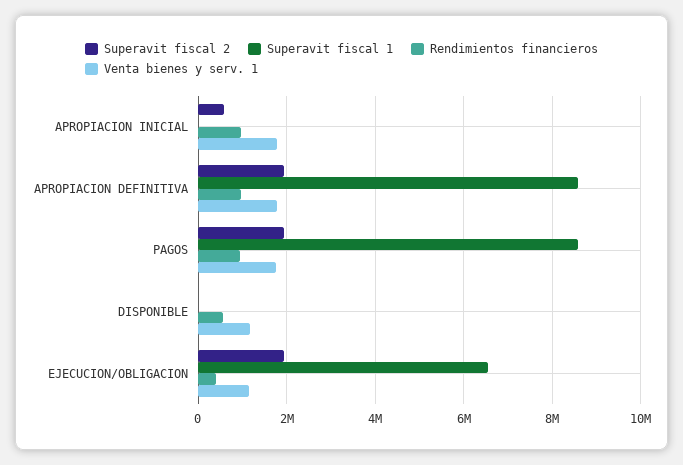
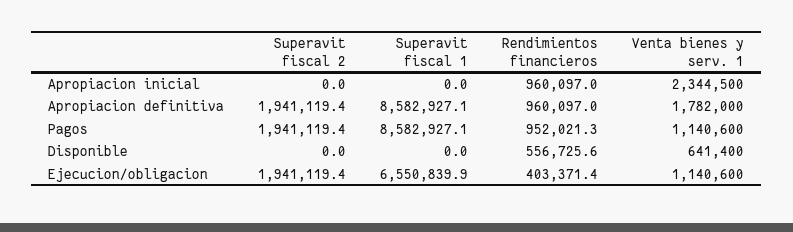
  {
    "Superavit fiscal 2": {
-     "APROPIACION INICIAL": 600000,
+     "APROPIACION INICIAL": 0,
      "APROPIACION DEFINITIVA": 1941119.4,
      "PAGOS": 1941119.4,
      "DISPONIBLE": 0,
      "EJECUCION/OBLIGACION": 1941119.4
    },
    "Superavit fiscal 1": {
      "APROPIACION INICIAL": 0,
      "APROPIACION DEFINITIVA": 8582927.1,
      "PAGOS": 8582927.1,
      "DISPONIBLE": 0,
      "EJECUCION/OBLIGACION": 6550839.9
    },
    "Rendimientos financieros": {
      "APROPIACION INICIAL": 960097,
      "APROPIACION DEFINITIVA": 960097,
      "PAGOS": 952021.3,
      "DISPONIBLE": 556725.6,
      "EJECUCION/OBLIGACION": 403371.4
    },
    "Venta bienes y serv. 1": {
-     "APROPIACION INICIAL": 1800000,
+     "APROPIACION INICIAL": 2344500,
      "APROPIACION DEFINITIVA": 1782000,
-     "PAGOS": 1800000,
+     "PAGOS": 1140600,
-     "DISPONIBLE": 1200000,
+     "DISPONIBLE": 641400,
      "EJECUCION/OBLIGACION": 1140600
    }
  }

